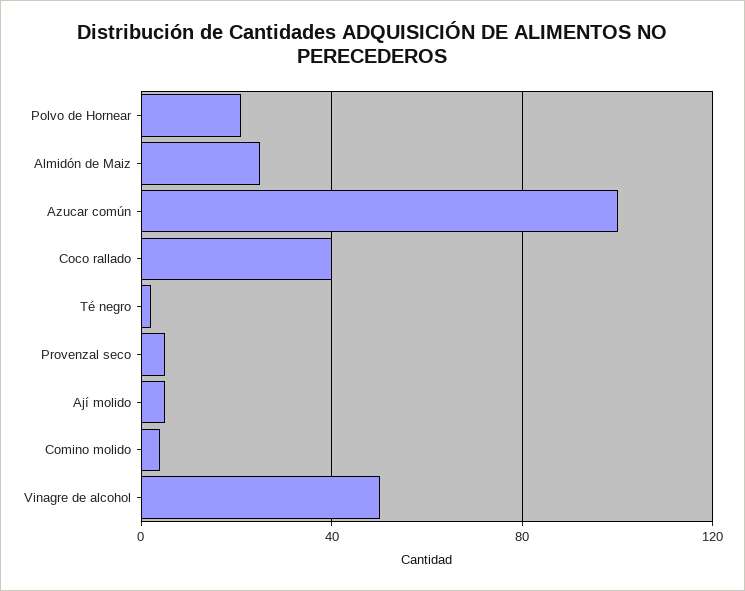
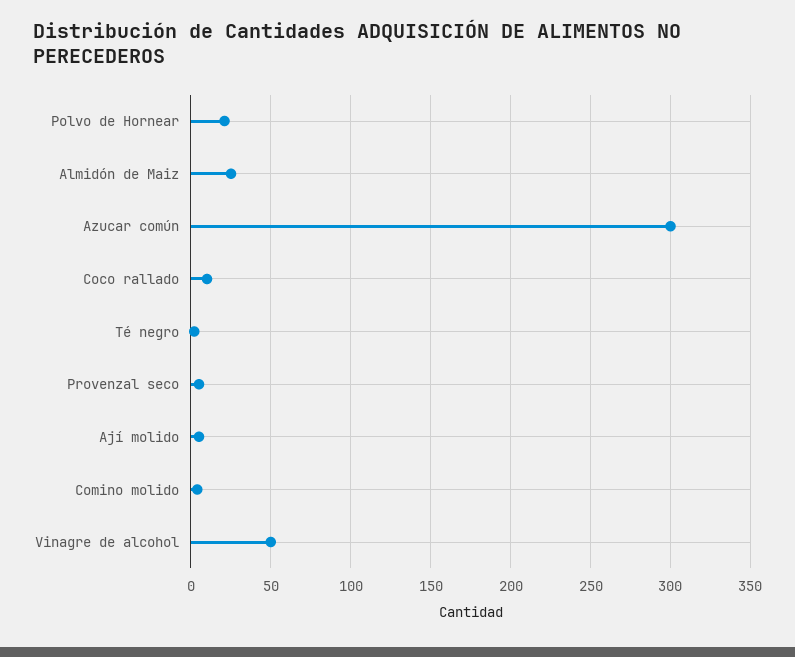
  {
    "Polvo de Hornear": 20,
    "Almidón de Maiz": 25,
-   "Azucar común": 100,
+   "Azucar común": 300,
-   "Coco rallado": 40,
+   "Coco rallado": 10,
    "Té negro": 0,
    "Provenzal seco": 5,
    "Ají molido": 5,
    "Comino molido": 5,
    "Vinagre de alcohol": 50
  }

